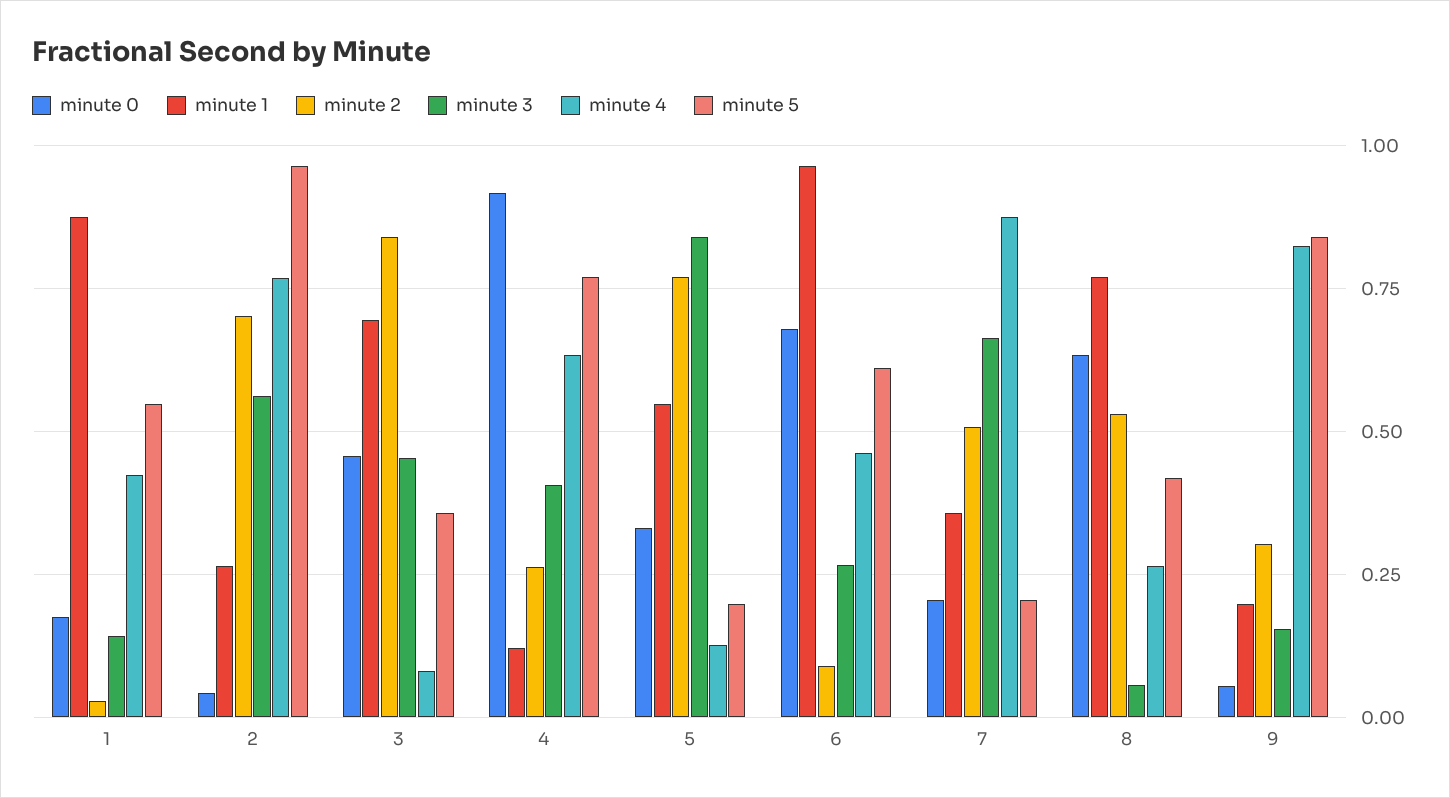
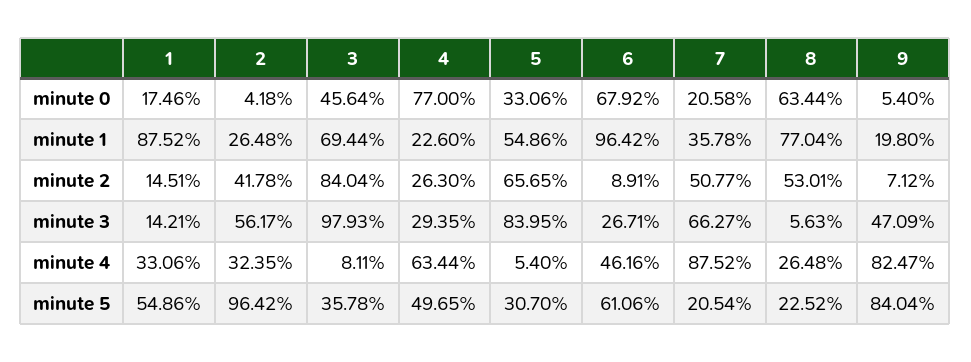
  {
    "minute 0": {
      "1": 0.1746,
      "2": 0.0418,
      "3": 0.4564,
-     "4": 0.925,
+     "4": 0.77,
      "5": 0.3306,
      "6": 0.6792,
      "7": 0.2058,
      "8": 0.6344,
      "9": 0.054
    },
    "minute 1": {
      "1": 0.8752,
      "2": 0.2648,
      "3": 0.6944,
-     "4": 0.125,
+     "4": 0.226,
      "5": 0.5486,
      "6": 0.9642,
      "7": 0.3578,
      "8": 0.7704,
      "9": 0.198
    },
    "minute 2": {
-     "1": 0.025,
+     "1": 0.1451,
-     "2": 0.7,
+     "2": 0.4178,
      "3": 0.8404,
      "4": 0.263,
-     "5": 0.775,
+     "5": 0.6565,
      "6": 0.0891,
      "7": 0.5077,
      "8": 0.5301,
-     "9": 0.3
+     "9": 0.0712
    },
    "minute 3": {
      "1": 0.1421,
      "2": 0.5617,
-     "3": 0.45,
+     "3": 0.9793,
-     "4": 0.4,
+     "4": 0.2935,
      "5": 0.8395,
      "6": 0.2671,
      "7": 0.6627,
      "8": 0.0563,
-     "9": 0.15
+     "9": 0.4709
    },
    "minute 4": {
-     "1": 0.425,
+     "1": 0.3306,
-     "2": 0.775,
+     "2": 0.3235,
      "3": 0.0811,
      "4": 0.6344,
-     "5": 0.125,
+     "5": 0.054,
      "6": 0.4616,
      "7": 0.8752,
      "8": 0.2648,
      "9": 0.8247
    },
    "minute 5": {
      "1": 0.5486,
      "2": 0.9642,
      "3": 0.3578,
-     "4": 0.775,
+     "4": 0.4965,
-     "5": 0.2,
+     "5": 0.307,
      "6": 0.6106,
      "7": 0.2054,
-     "8": 0.425,
+     "8": 0.2252,
      "9": 0.8404
    }
  }

